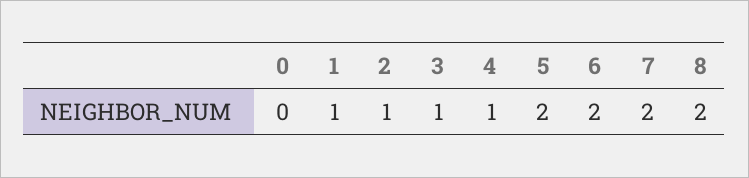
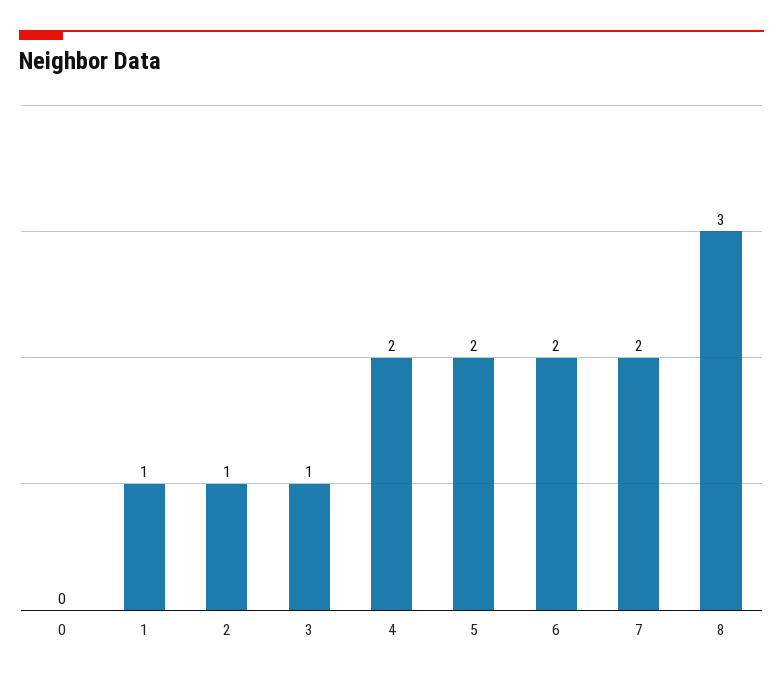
  {
    "0": 0,
    "1": 1,
    "2": 1,
    "3": 1,
-   "4": 1,
+   "4": 2,
    "5": 2,
    "6": 2,
    "7": 2,
-   "8": 2
+   "8": 3
  }

